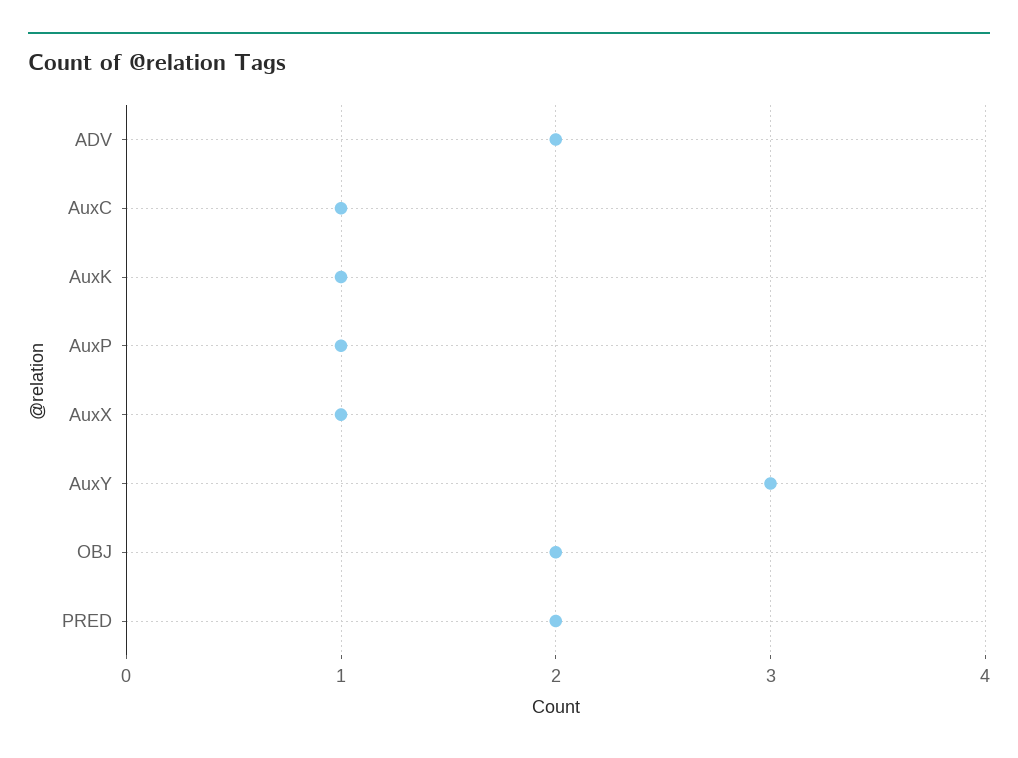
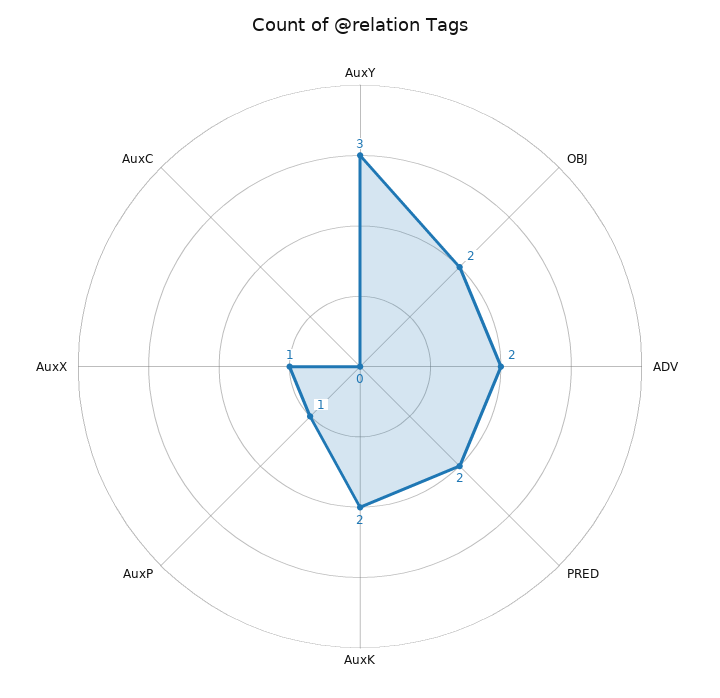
  {
    "ADV": 2,
-   "AuxC": 1,
+   "AuxC": 0,
-   "AuxK": 1,
+   "AuxK": 2,
    "AuxP": 1,
    "AuxX": 1,
    "AuxY": 3,
    "OBJ": 2,
    "PRED": 2
  }

